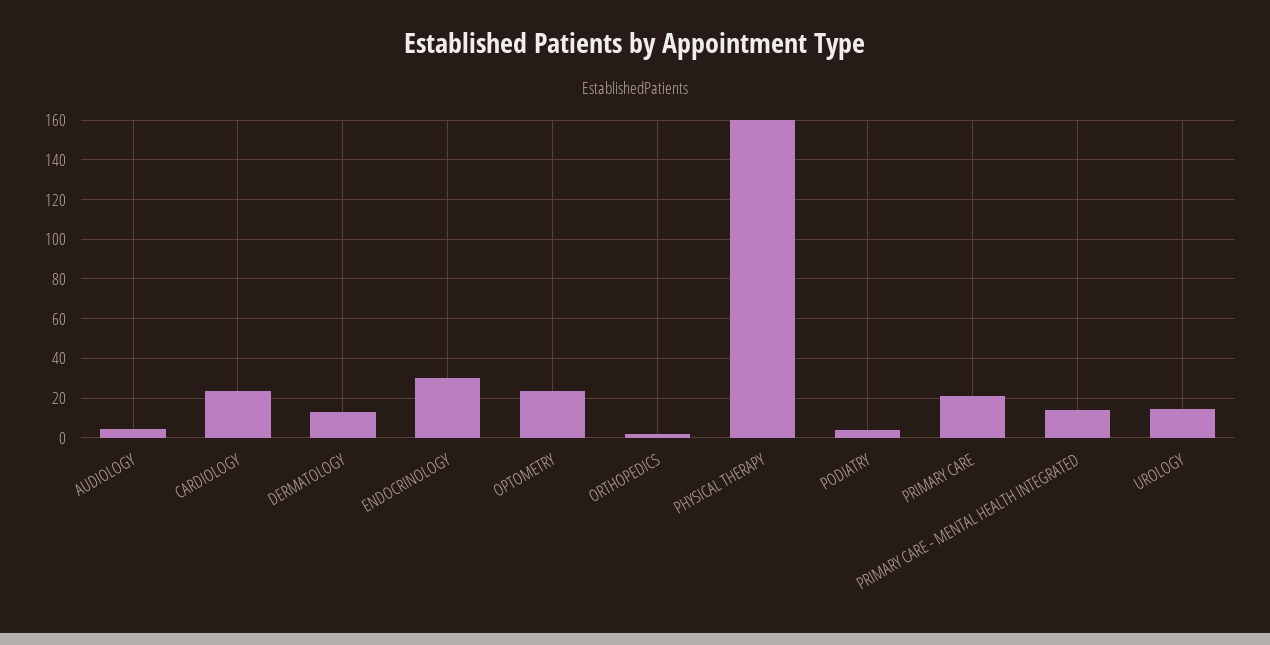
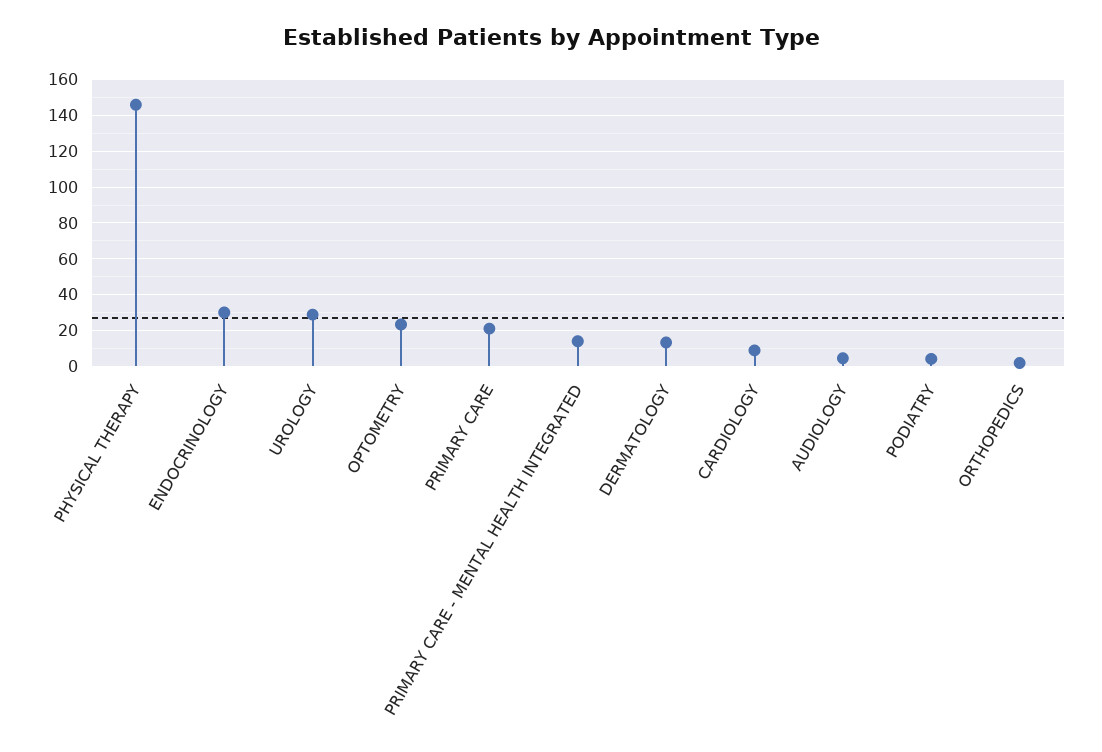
  {
    "AUDIOLOGY": 5,
-   "CARDIOLOGY": 25,
+   "CARDIOLOGY": 10,
    "DERMATOLOGY": 15,
    "ENDOCRINOLOGY": 30,
    "OPTOMETRY": 25,
    "ORTHOPEDICS": 0,
-   "PHYSICAL THERAPY": 160,
+   "PHYSICAL THERAPY": 145,
    "PODIATRY": 5,
    "PRIMARY CARE": 20,
    "PRIMARY CARE - MENTAL HEALTH INTEGRATED": 15,
-   "UROLOGY": 15
+   "UROLOGY": 30
  }

